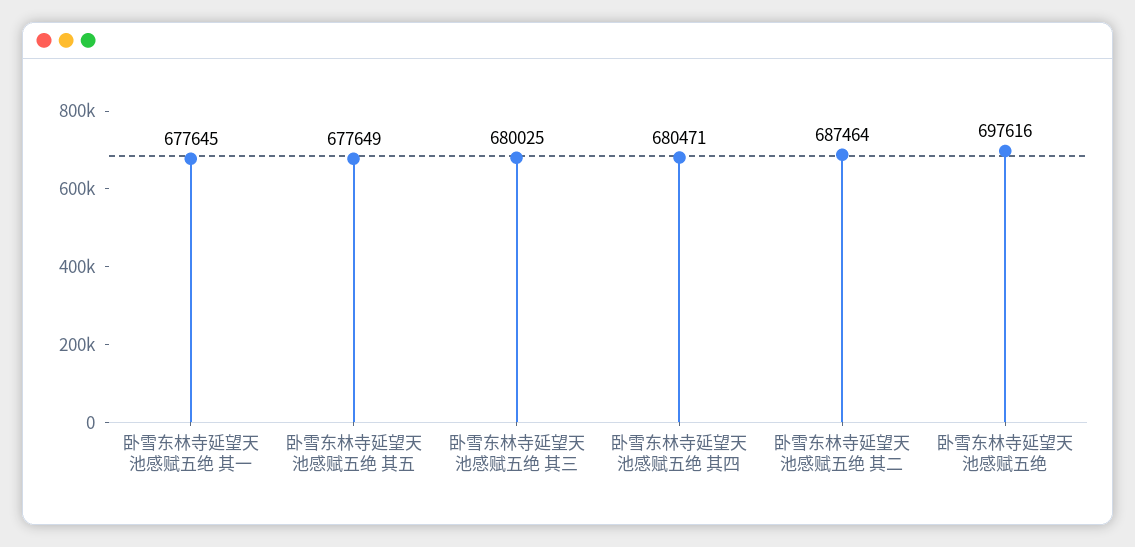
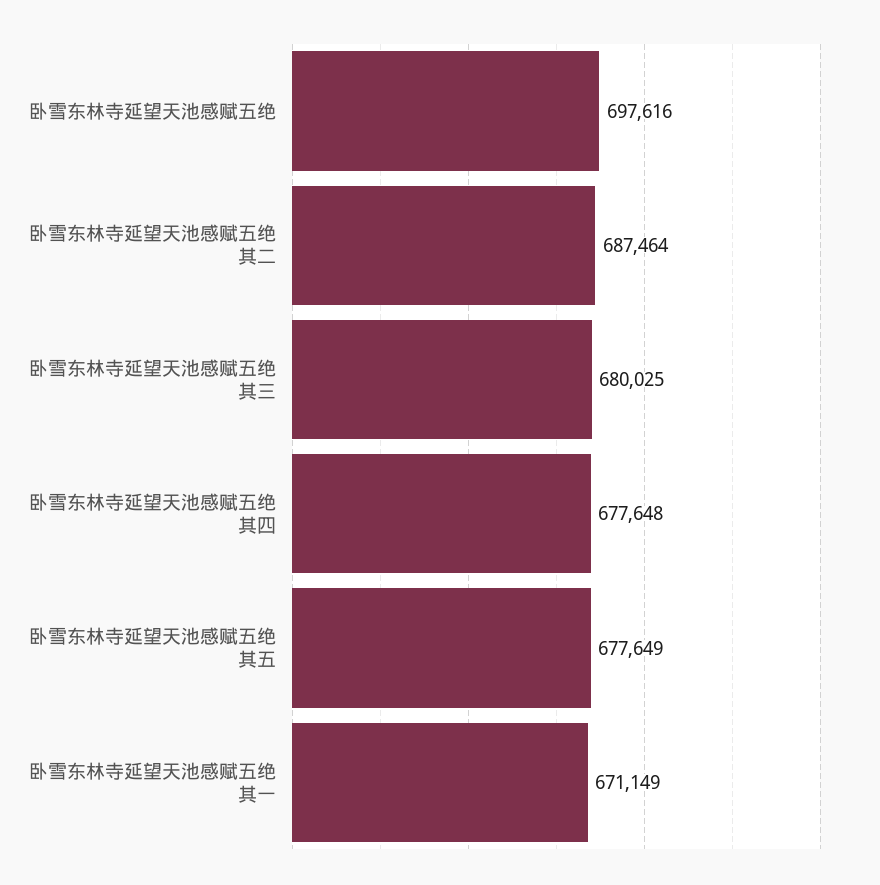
  {
-   "卧雪东林寺延望天池感赋五绝 其一": 677645,
+   "卧雪东林寺延望天池感赋五绝 其一": 671149,
    "卧雪东林寺延望天池感赋五绝 其五": 677649,
    "卧雪东林寺延望天池感赋五绝 其三": 680025,
-   "卧雪东林寺延望天池感赋五绝 其四": 680471,
+   "卧雪东林寺延望天池感赋五绝 其四": 677648,
    "卧雪东林寺延望天池感赋五绝 其二": 687464,
    "卧雪东林寺延望天池感赋五绝": 697616
  }

